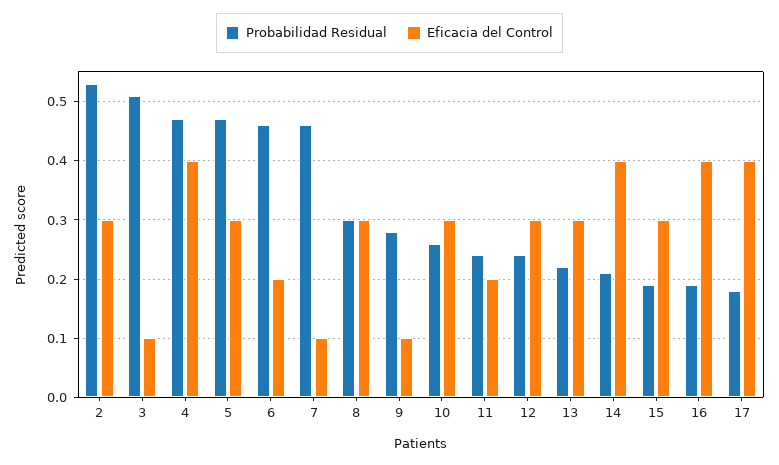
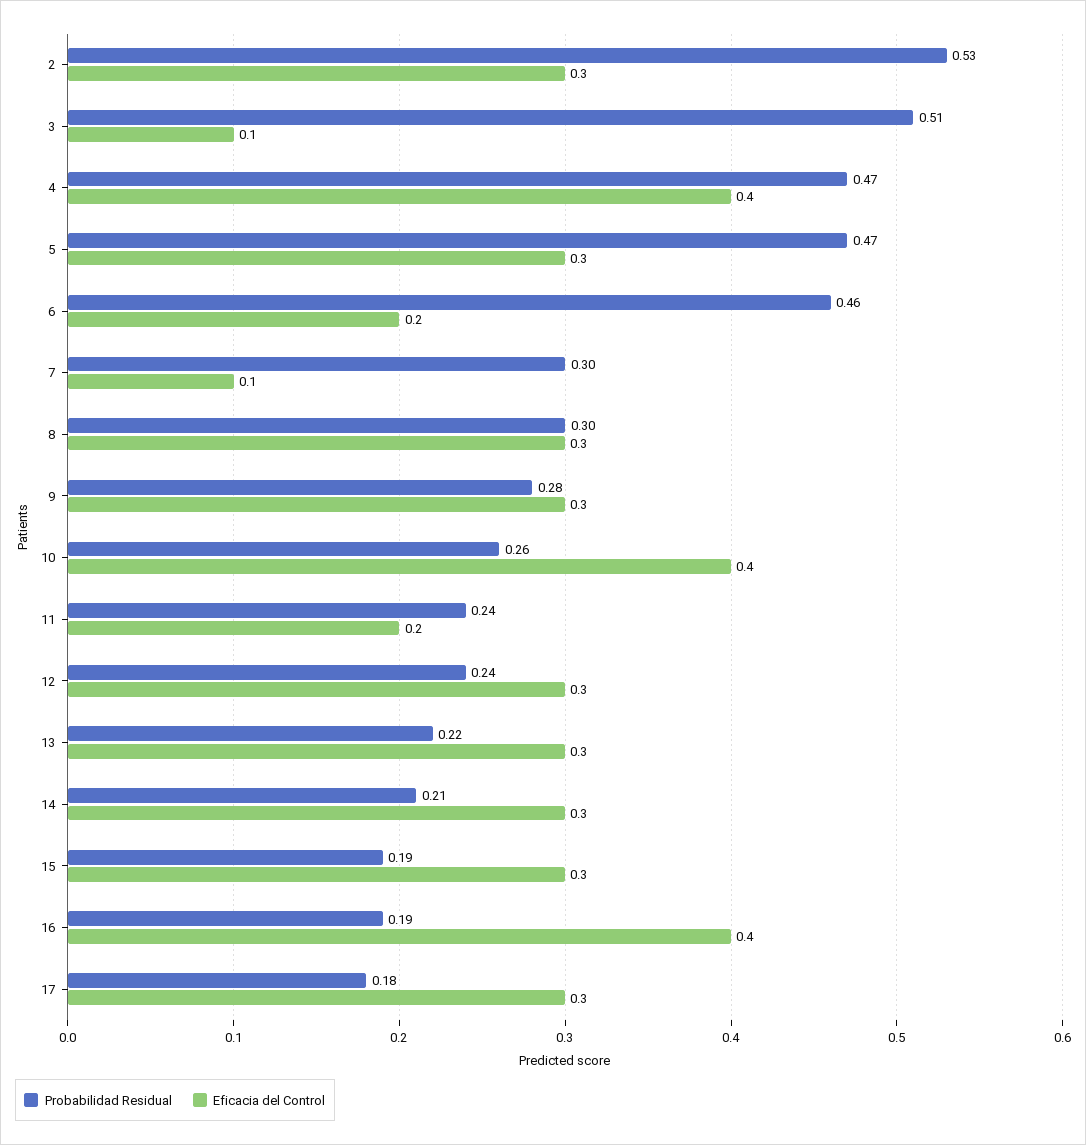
  {
    "Probabilidad Residual": {
      "2": 0.53,
      "3": 0.51,
      "4": 0.47,
      "5": 0.47,
      "6": 0.46,
-     "7": 0.45,
+     "7": 0.3,
      "8": 0.3,
      "9": 0.28,
      "10": 0.26,
      "11": 0.24,
      "12": 0.24,
      "13": 0.22,
      "14": 0.21,
      "15": 0.19,
      "16": 0.19,
      "17": 0.18
    },
    "Eficacia del Control": {
      "2": 0.3,
      "3": 0.1,
      "4": 0.4,
      "5": 0.3,
      "6": 0.2,
      "7": 0.1,
      "8": 0.3,
-     "9": 0.1,
+     "9": 0.3,
-     "10": 0.3,
+     "10": 0.4,
      "11": 0.2,
      "12": 0.3,
      "13": 0.3,
-     "14": 0.4,
+     "14": 0.3,
      "15": 0.3,
      "16": 0.4,
-     "17": 0.4
+     "17": 0.3
    }
  }

